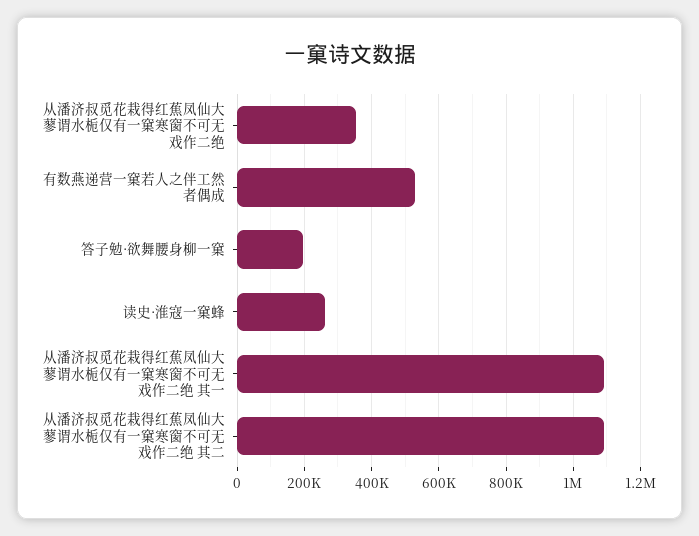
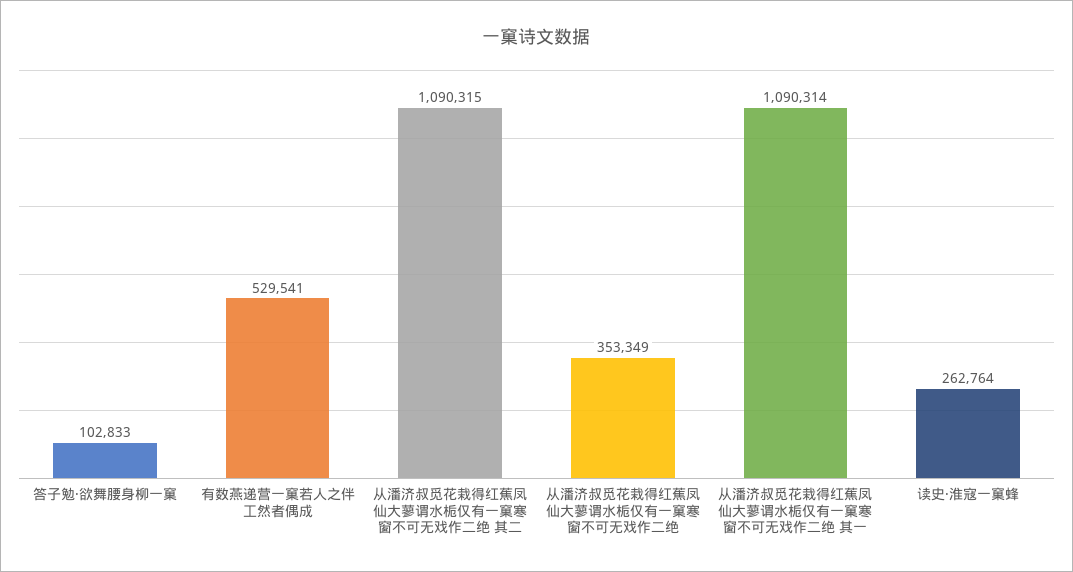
  {
    "从潘济叔觅花栽得红蕉凤仙大蓼谓水栀仅有一窠寒窗不可无戏作二绝": 353349,
    "有数燕递营一窠若人之伴工然者偶成": 529541,
-   "答子勉·欲舞腰身柳一窠": 200000,
+   "答子勉·欲舞腰身柳一窠": 102833,
    "读史·淮寇一窠蜂": 262764,
    "从潘济叔觅花栽得红蕉凤仙大蓼谓水栀仅有一窠寒窗不可无戏作二绝 其一": 1090314,
    "从潘济叔觅花栽得红蕉凤仙大蓼谓水栀仅有一窠寒窗不可无戏作二绝 其二": 1090315
  }

